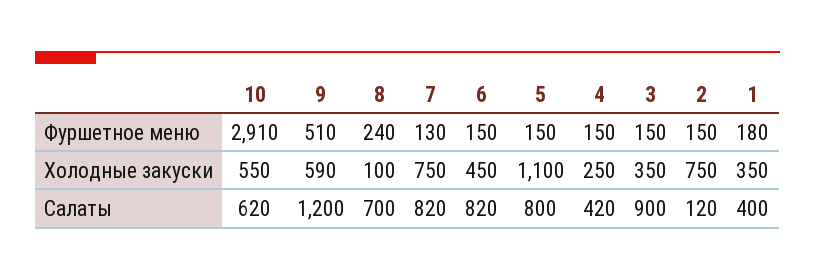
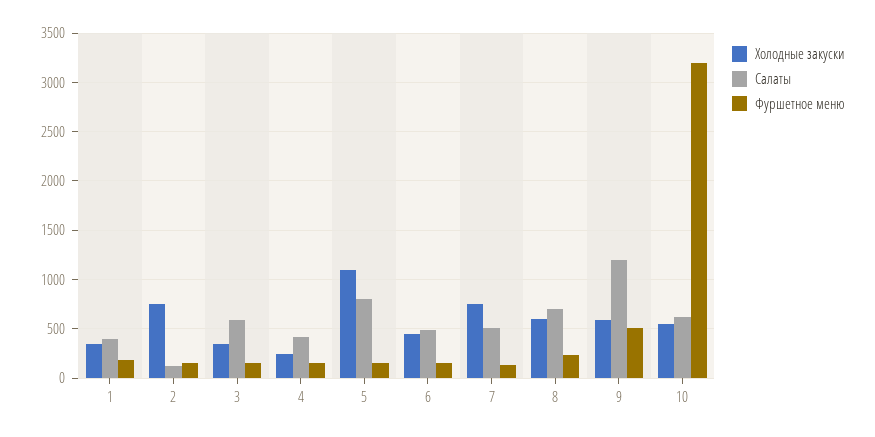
  {
    "Фуршетное меню": {
-     "10": 2910,
+     "10": 3200,
      "9": 510,
      "8": 240,
      "7": 130,
      "6": 150,
      "5": 150,
      "4": 150,
      "3": 150,
      "2": 150,
      "1": 180
    },
    "Холодные закуски": {
      "10": 550,
      "9": 590,
-     "8": 100,
+     "8": 600,
      "7": 750,
      "6": 450,
      "5": 1100,
      "4": 250,
      "3": 350,
      "2": 750,
      "1": 350
    },
    "Салаты": {
      "10": 620,
      "9": 1200,
      "8": 700,
-     "7": 820,
+     "7": 500,
-     "6": 820,
+     "6": 500,
      "5": 800,
      "4": 420,
-     "3": 900,
+     "3": 600,
      "2": 120,
      "1": 400
    }
  }

